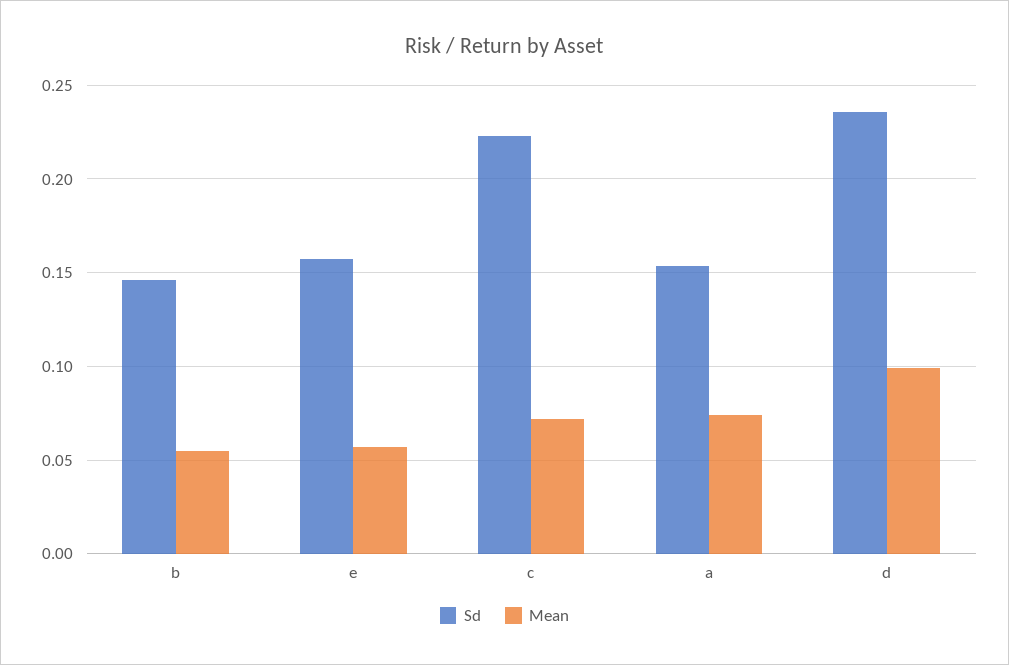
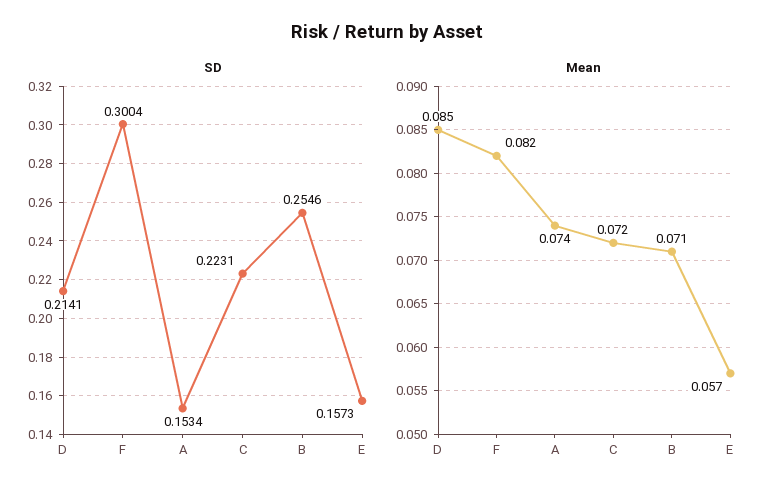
  {
    "Sd": {
-     "b": 0.145,
+     "b": 0.2546,
      "e": 0.1573,
      "c": 0.2231,
      "a": 0.1534,
-     "d": 0.235
+     "d": 0.2141,
+     "F": 0.3004
    },
    "Mean": {
-     "b": 0.055,
+     "b": 0.071,
      "e": 0.057,
      "c": 0.072,
      "a": 0.074,
-     "d": 0.1
+     "d": 0.085,
+     "F": 0.082
    }
  }

